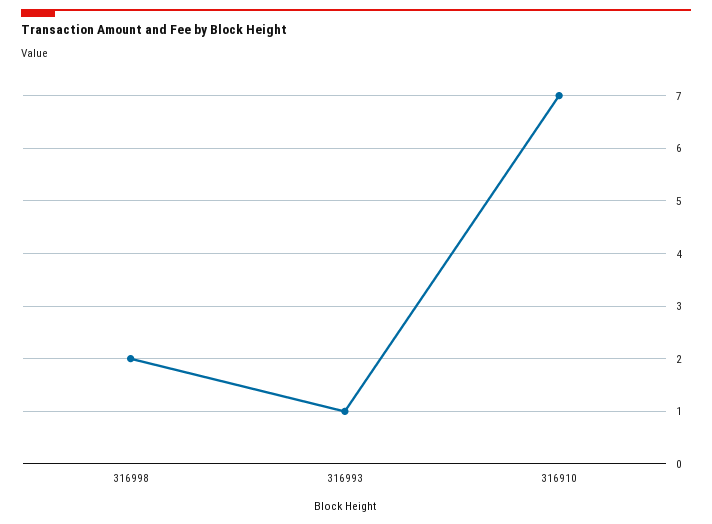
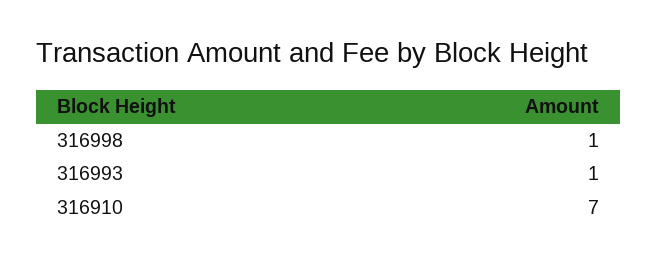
  {
-   "316998": 2,
+   "316998": 1,
    "316993": 1,
    "316910": 7
  }

